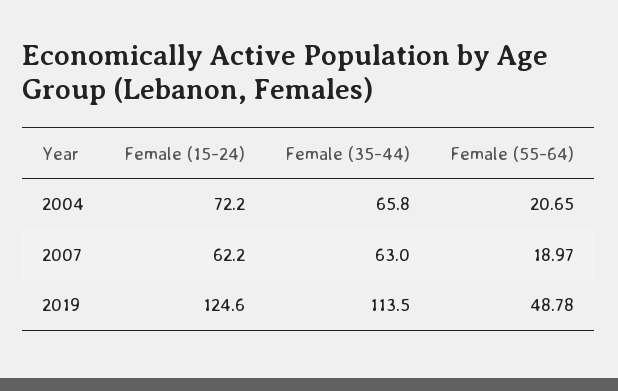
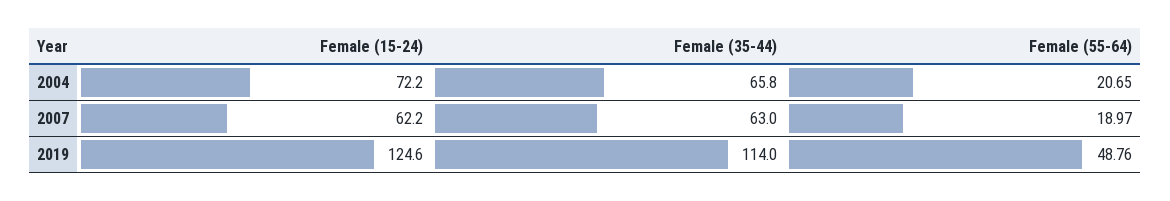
  {
    "Female (15-24)": {
      "2004": 72.2,
      "2007": 62.2,
      "2019": 124.6
    },
    "Female (35-44)": {
      "2004": 65.8,
      "2007": 63,
-     "2019": 113.5
+     "2019": 114
    },
    "Female (55-64)": {
      "2004": 20.65,
      "2007": 18.97,
-     "2019": 48.78
+     "2019": 48.76
    }
  }

